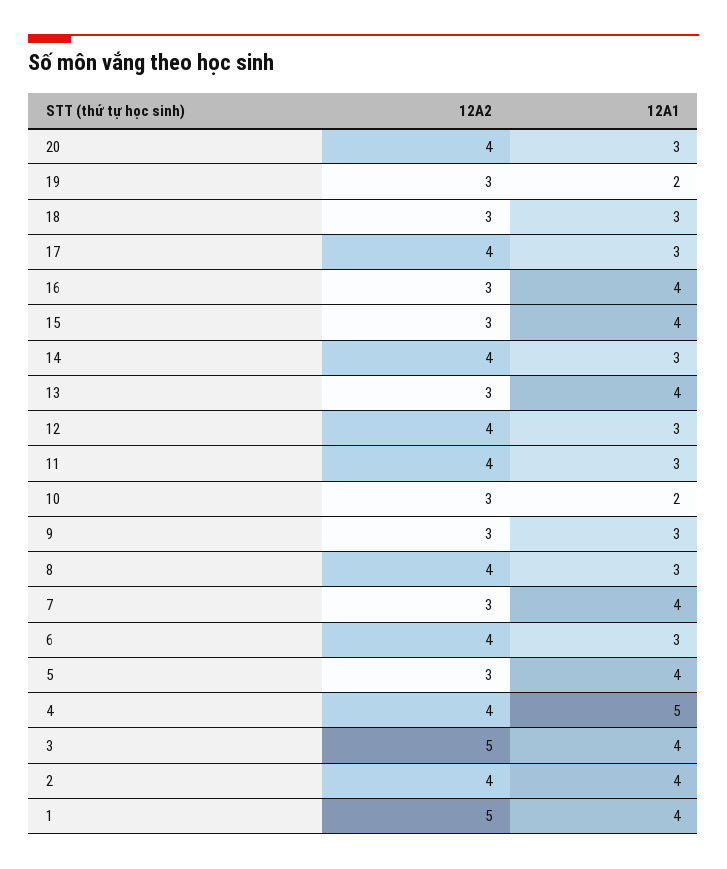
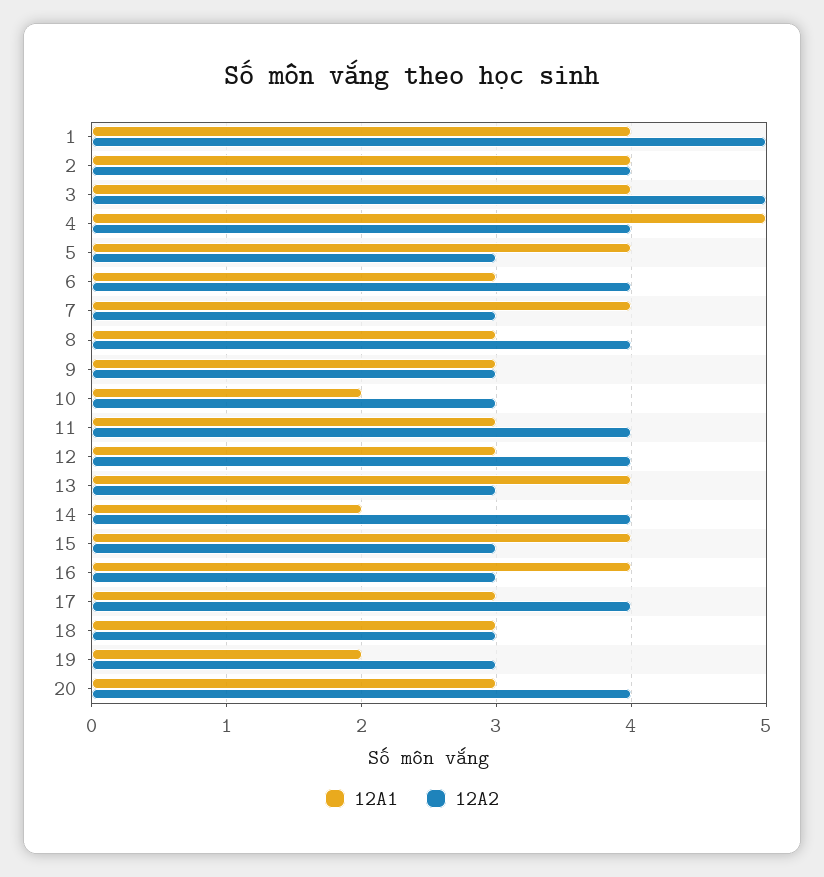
  {
    "12A2": {
      "20": 4,
      "19": 3,
      "18": 3,
      "17": 4,
      "16": 3,
      "15": 3,
      "14": 4,
      "13": 3,
      "12": 4,
      "11": 4,
      "10": 3,
      "9": 3,
      "8": 4,
      "7": 3,
      "6": 4,
      "5": 3,
      "4": 4,
      "3": 5,
      "2": 4,
      "1": 5
    },
    "12A1": {
      "20": 3,
      "19": 2,
      "18": 3,
      "17": 3,
      "16": 4,
      "15": 4,
-     "14": 3,
+     "14": 2,
      "13": 4,
      "12": 3,
      "11": 3,
      "10": 2,
      "9": 3,
      "8": 3,
      "7": 4,
      "6": 3,
      "5": 4,
      "4": 5,
      "3": 4,
      "2": 4,
      "1": 4
    }
  }

